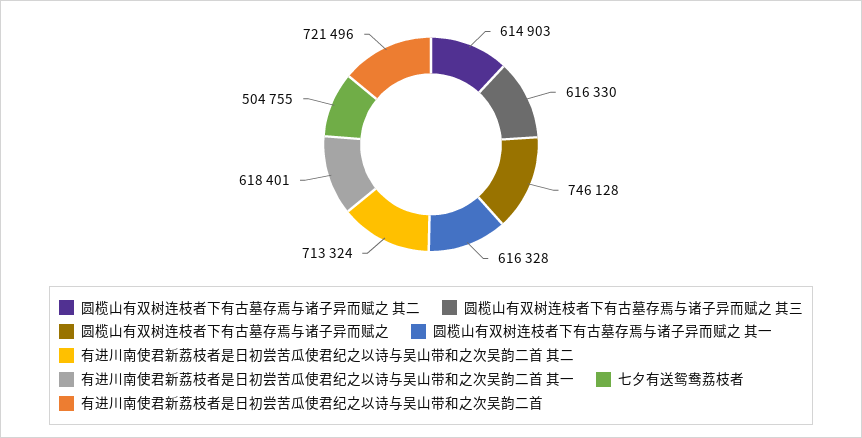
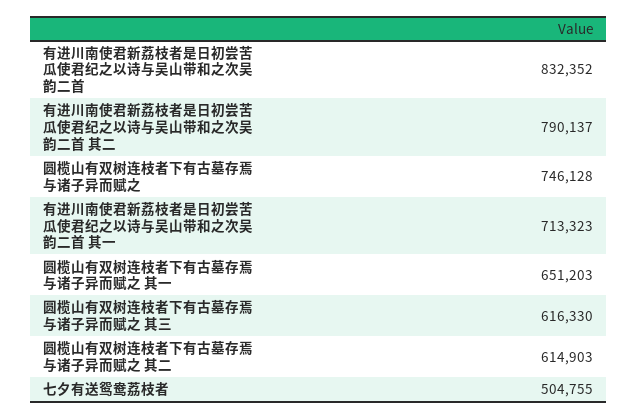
  {
    "圆榄山有双树连枝者下有古墓存焉与诸子异而赋之 其二": 614903,
    "圆榄山有双树连枝者下有古墓存焉与诸子异而赋之 其三": 616330,
    "圆榄山有双树连枝者下有古墓存焉与诸子异而赋之": 746128,
-   "圆榄山有双树连枝者下有古墓存焉与诸子异而赋之 其一": 616328,
+   "圆榄山有双树连枝者下有古墓存焉与诸子异而赋之 其一": 651203,
-   "有进川南使君新荔枝者是日初尝苦瓜使君纪之以诗与吴山带和之次吴韵二首 其二": 713324,
+   "有进川南使君新荔枝者是日初尝苦瓜使君纪之以诗与吴山带和之次吴韵二首 其二": 790137,
-   "有进川南使君新荔枝者是日初尝苦瓜使君纪之以诗与吴山带和之次吴韵二首 其一": 618401,
+   "有进川南使君新荔枝者是日初尝苦瓜使君纪之以诗与吴山带和之次吴韵二首 其一": 713323,
    "七夕有送鸳鸯荔枝者": 504755,
-   "有进川南使君新荔枝者是日初尝苦瓜使君纪之以诗与吴山带和之次吴韵二首": 721496
+   "有进川南使君新荔枝者是日初尝苦瓜使君纪之以诗与吴山带和之次吴韵二首": 832352
  }

